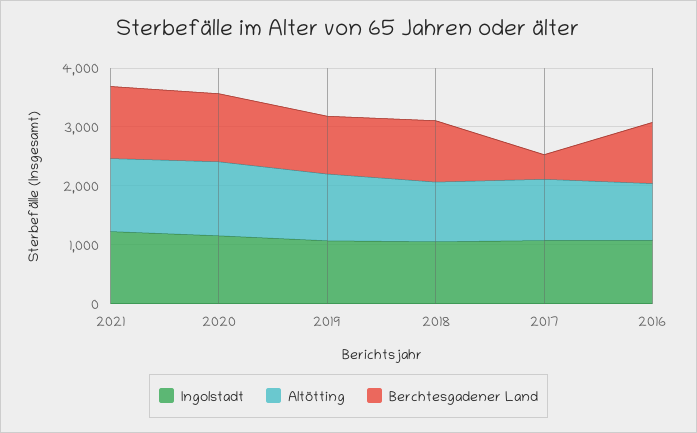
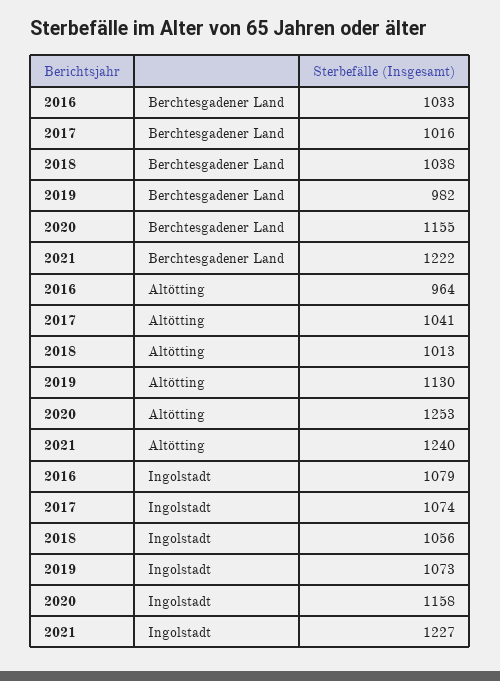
  {
    "Ingolstadt": {
      "2021": 1227,
      "2020": 1158,
      "2019": 1073,
      "2018": 1056,
      "2017": 1074,
      "2016": 1079
    },
    "Altötting": {
      "2021": 1240,
      "2020": 1253,
      "2019": 1130,
      "2018": 1013,
      "2017": 1041,
      "2016": 964
    },
    "Berchtesgadener Land": {
      "2021": 1222,
      "2020": 1155,
      "2019": 982,
      "2018": 1038,
-     "2017": 400,
+     "2017": 1016,
      "2016": 1033
    }
  }

